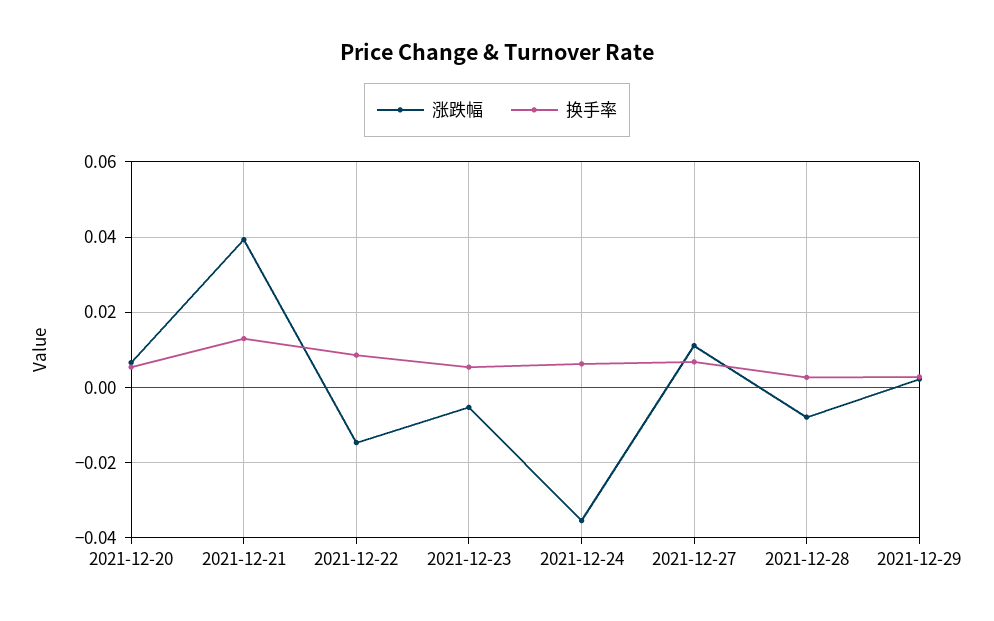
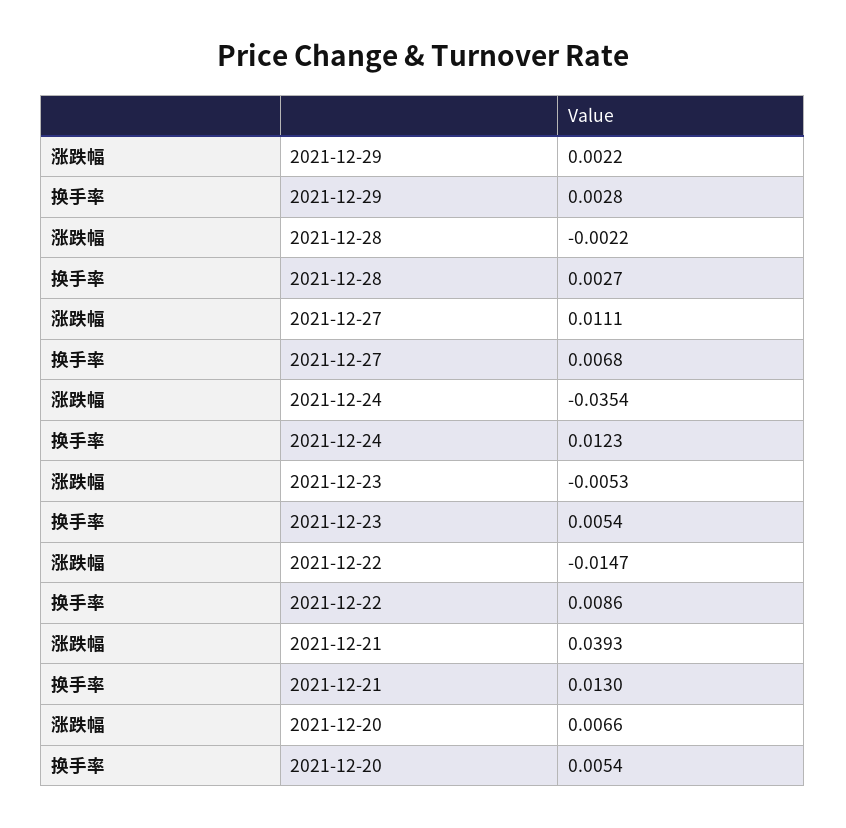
  {
    "涨跌幅": {
      "2021-12-20": 0.0066,
      "2021-12-21": 0.0393,
      "2021-12-22": -0.0147,
      "2021-12-23": -0.0053,
      "2021-12-24": -0.0354,
      "2021-12-27": 0.0111,
-     "2021-12-28": -0.008,
+     "2021-12-28": -0.0022,
      "2021-12-29": 0.0022
    },
    "换手率": {
      "2021-12-20": 0.0054,
      "2021-12-21": 0.013,
      "2021-12-22": 0.0086,
      "2021-12-23": 0.0054,
-     "2021-12-24": 0.006,
+     "2021-12-24": 0.0123,
      "2021-12-27": 0.0068,
      "2021-12-28": 0.0027,
      "2021-12-29": 0.0028
    }
  }

